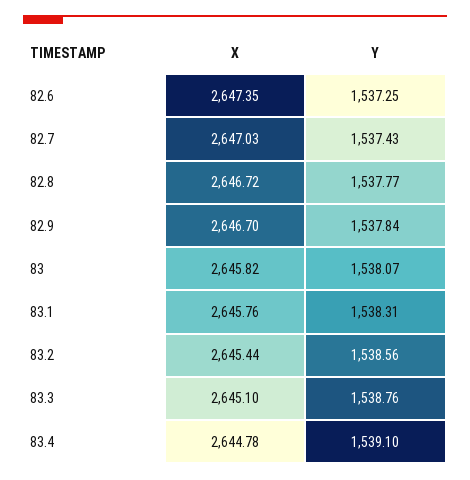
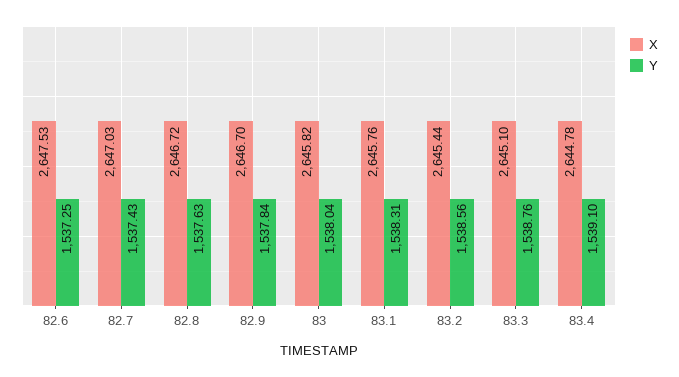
  {
    "X": {
-     "82.6": 2647.35,
+     "82.6": 2647.53,
      "82.7": 2647.03,
      "82.8": 2646.72,
      "82.9": 2646.7,
      "83": 2645.82,
      "83.1": 2645.76,
      "83.2": 2645.44,
      "83.3": 2645.1,
      "83.4": 2644.78
    },
    "Y": {
      "82.6": 1537.25,
      "82.7": 1537.43,
-     "82.8": 1537.77,
+     "82.8": 1537.63,
      "82.9": 1537.84,
-     "83": 1538.07,
+     "83": 1538.04,
      "83.1": 1538.31,
      "83.2": 1538.56,
      "83.3": 1538.76,
      "83.4": 1539.1
    }
  }

